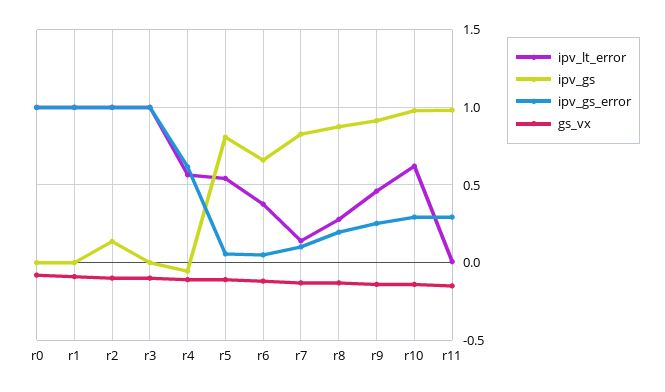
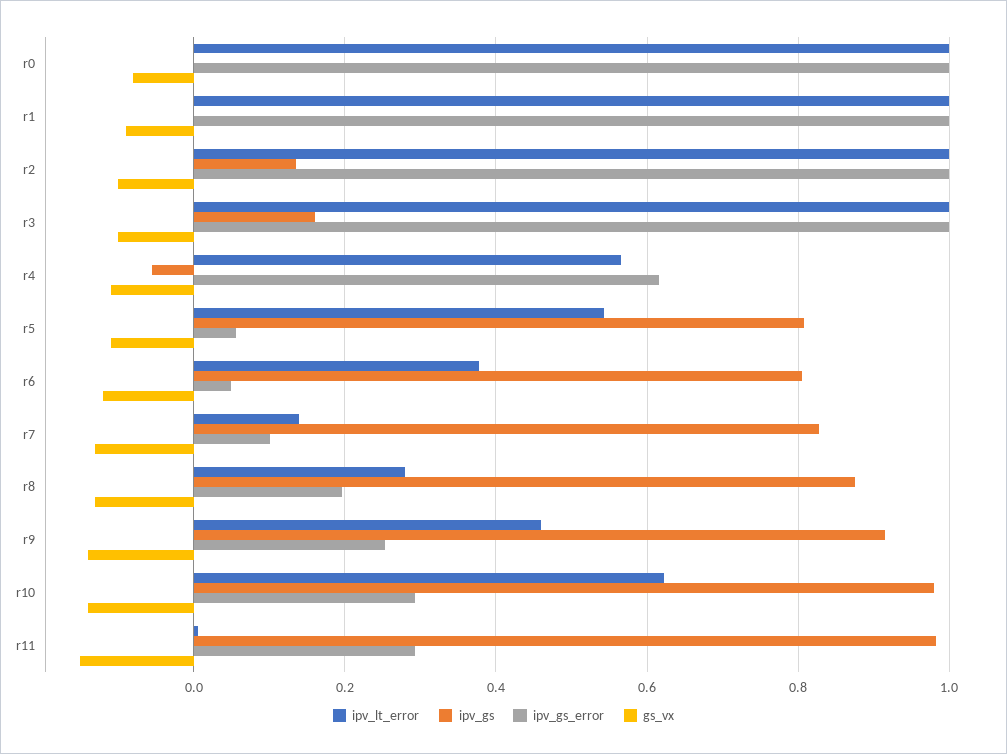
  {
    "ipv_lt_error": {
      "r0": 1,
      "r1": 1,
      "r2": 1,
      "r3": 1,
      "r4": 0.56,
      "r5": 0.54,
      "r6": 0.38,
      "r7": 0.14,
      "r8": 0.28,
      "r9": 0.46,
      "r10": 0.62,
      "r11": 0
    },
    "ipv_gs": {
      "r0": 0,
      "r1": 0,
      "r2": 0.14,
-     "r3": 0,
+     "r3": 0.16,
      "r4": -0.06,
      "r5": 0.8,
-     "r6": 0.65,
+     "r6": 0.8,
      "r7": 0.82,
      "r8": 0.88,
      "r9": 0.92,
      "r10": 0.98,
      "r11": 0.98
    },
    "ipv_gs_error": {
      "r0": 1,
      "r1": 1,
      "r2": 1,
      "r3": 1,
      "r4": 0.62,
      "r5": 0.06,
      "r6": 0.04,
      "r7": 0.1,
      "r8": 0.2,
      "r9": 0.26,
      "r10": 0.3,
      "r11": 0.3
    },
    "gs_vx": {
      "r0": -0.08,
      "r1": -0.1,
      "r2": -0.1,
      "r3": -0.1,
      "r4": -0.12,
      "r5": -0.12,
      "r6": -0.12,
      "r7": -0.14,
      "r8": -0.14,
      "r9": -0.14,
      "r10": -0.14,
      "r11": -0.16
    }
  }

